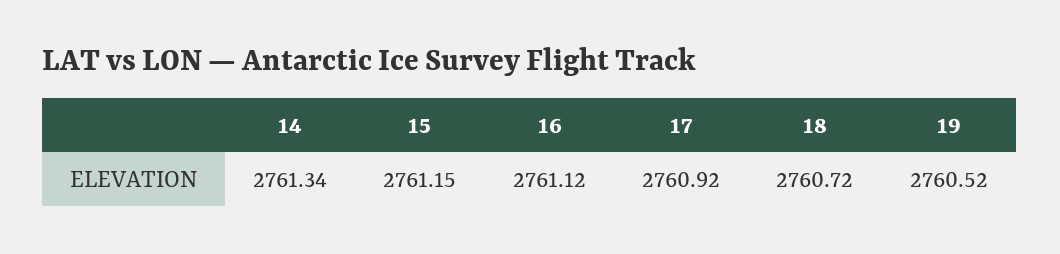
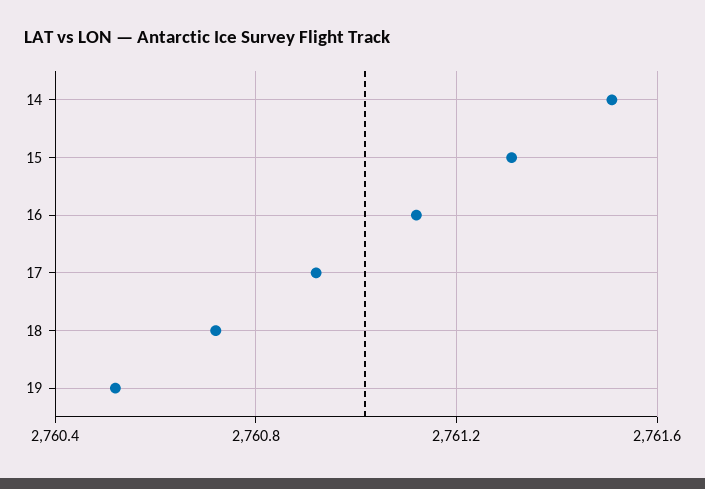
  {
-   "14": 2761.34,
+   "14": 2761.5,
-   "15": 2761.15,
+   "15": 2761.3,
    "16": 2761.12,
    "17": 2760.92,
    "18": 2760.72,
    "19": 2760.52
  }

